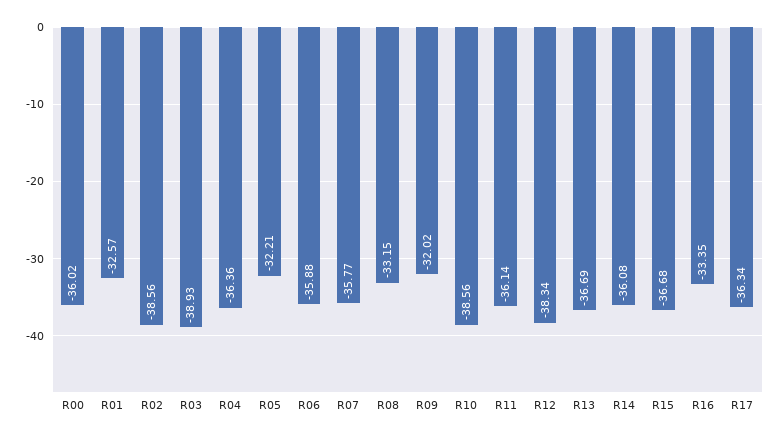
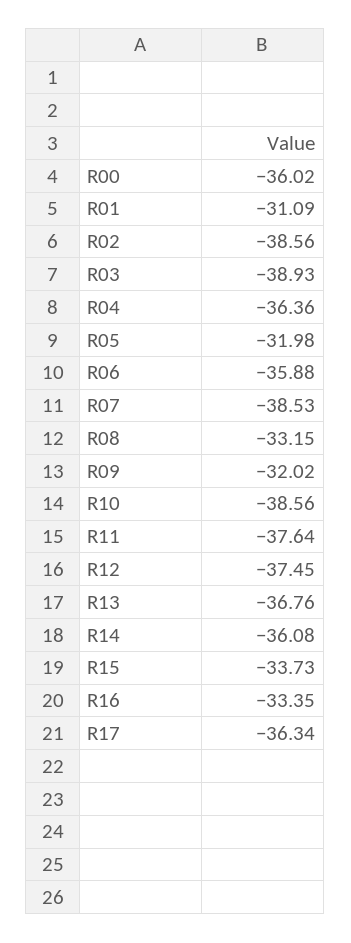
  {
    "R00": -36.02,
-   "R01": -32.57,
+   "R01": -31.09,
    "R02": -38.56,
    "R03": -38.93,
    "R04": -36.36,
-   "R05": -32.21,
+   "R05": -31.98,
    "R06": -35.88,
-   "R07": -35.77,
+   "R07": -38.53,
    "R08": -33.15,
    "R09": -32.02,
    "R10": -38.56,
-   "R11": -36.14,
+   "R11": -37.64,
-   "R12": -38.34,
+   "R12": -37.45,
-   "R13": -36.69,
+   "R13": -36.76,
    "R14": -36.08,
-   "R15": -36.68,
+   "R15": -33.73,
    "R16": -33.35,
    "R17": -36.34
  }

